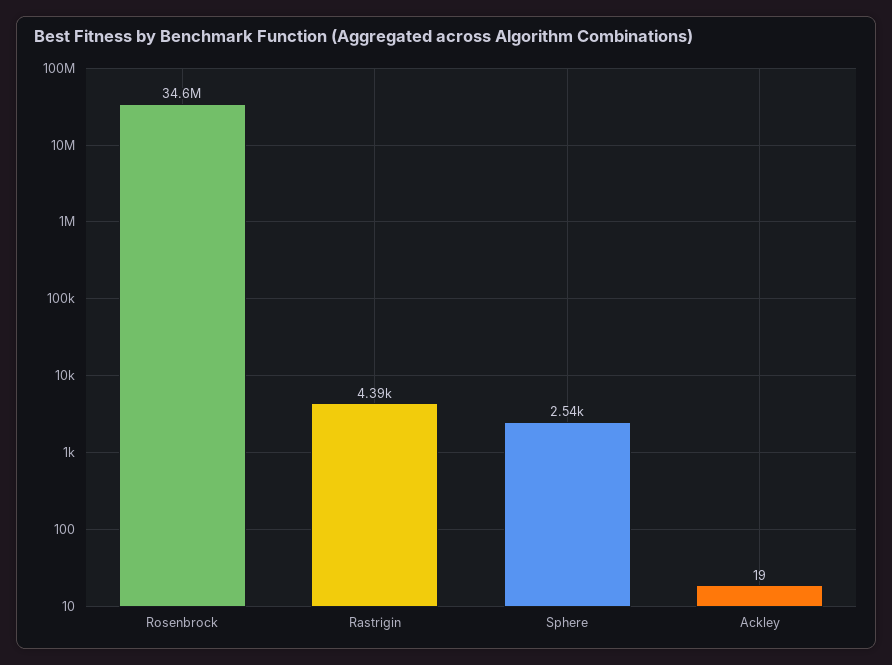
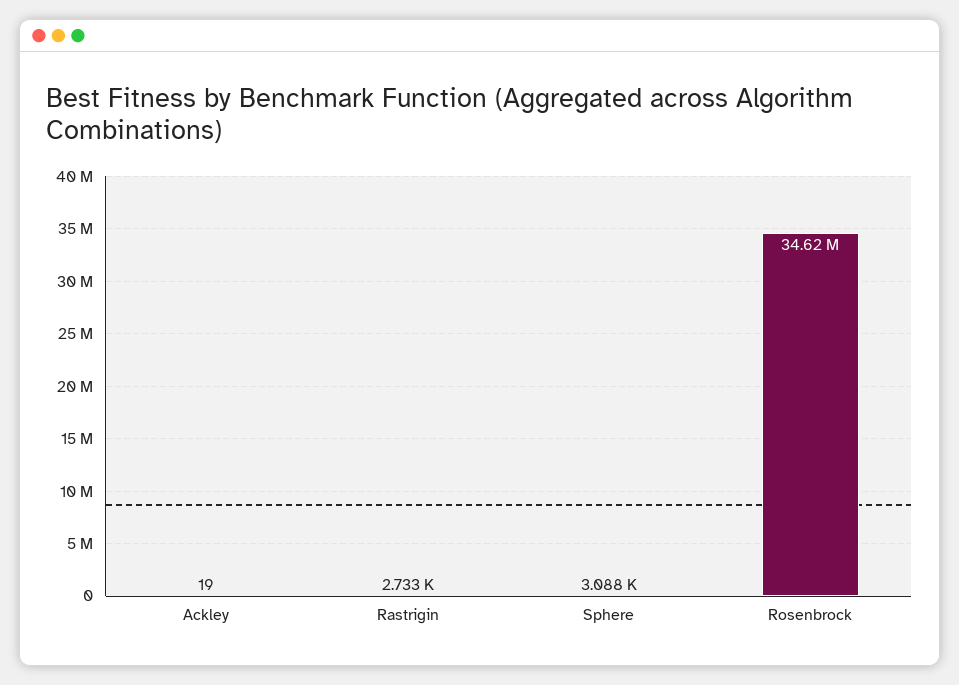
  {
    "Rosenbrock": 34620000,
-   "Rastrigin": 4390,
+   "Rastrigin": 2733,
-   "Sphere": 2540,
+   "Sphere": 3088,
    "Ackley": 19
  }

